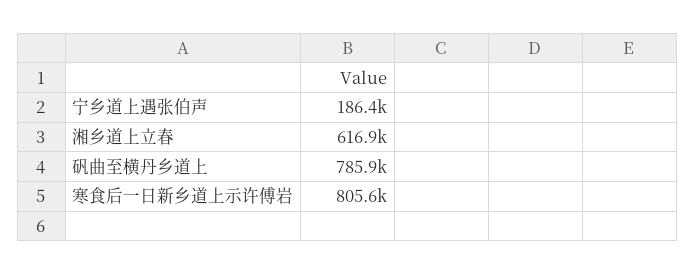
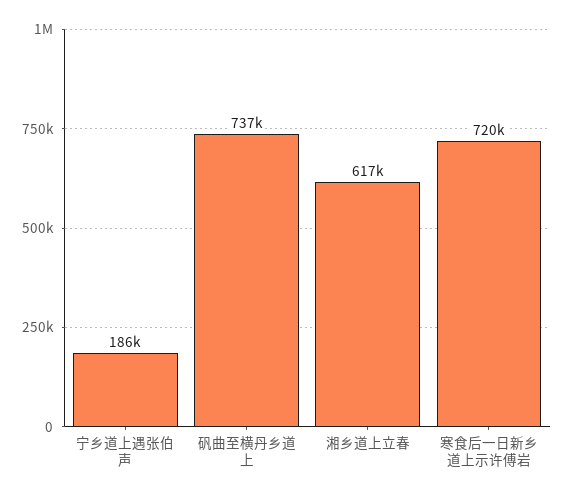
  {
    "宁乡道上遇张伯声": 186400,
    "湘乡道上立春": 616900,
-   "矾曲至横丹乡道上": 785900,
+   "矾曲至横丹乡道上": 737000,
-   "寒食后一日新乡道上示许傅岩": 805600
+   "寒食后一日新乡道上示许傅岩": 720000
  }

